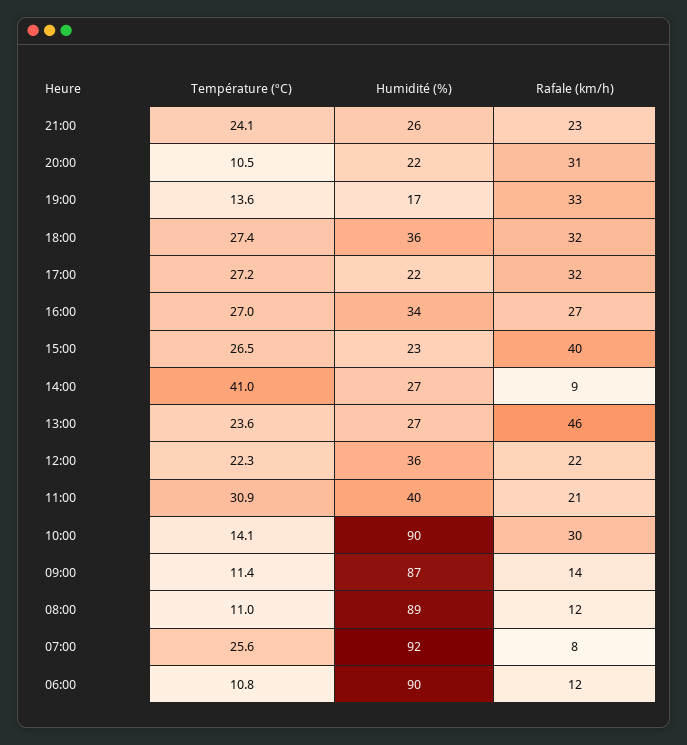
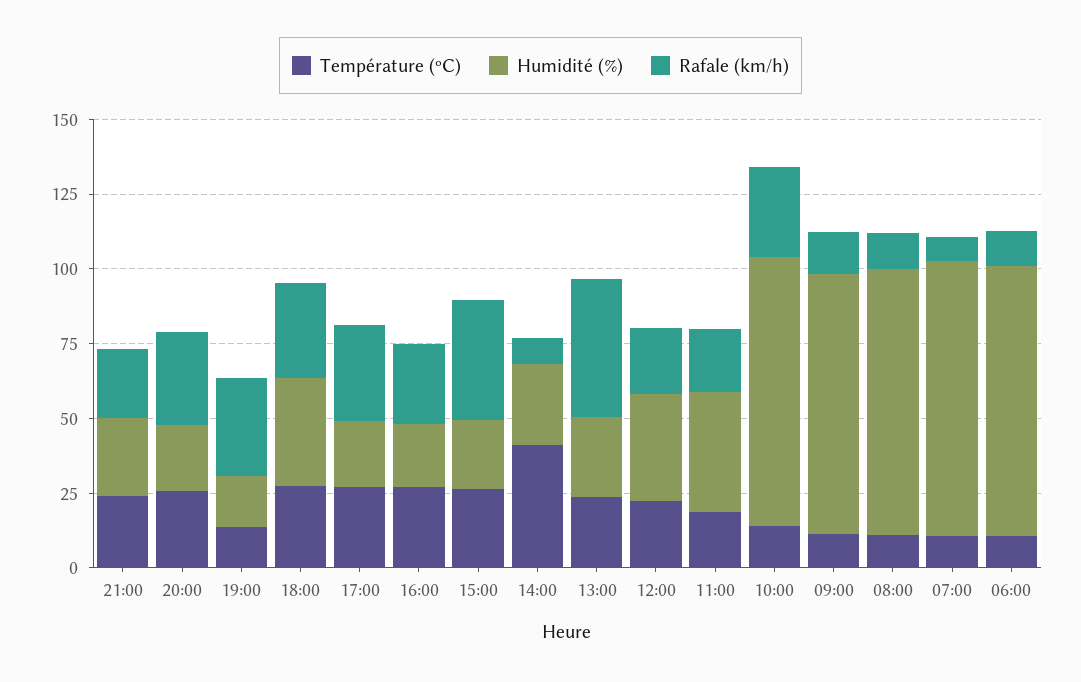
  {
    "Température (ºC)": {
      "21:00": 24.1,
-     "20:00": 10.5,
+     "20:00": 25,
      "19:00": 13.6,
      "18:00": 27.4,
      "17:00": 27.2,
      "16:00": 27,
      "15:00": 26.5,
      "14:00": 41,
      "13:00": 23.6,
      "12:00": 22.3,
-     "11:00": 30.9,
+     "11:00": 20,
      "10:00": 14.1,
      "09:00": 11.4,
      "08:00": 11,
-     "07:00": 25.6,
+     "07:00": 10,
      "06:00": 10.8
    },
    "Humidité (%)": {
      "21:00": 26,
      "20:00": 22,
      "19:00": 17,
      "18:00": 36,
      "17:00": 22,
-     "16:00": 34,
+     "16:00": 20,
      "15:00": 23,
      "14:00": 27,
      "13:00": 27,
      "12:00": 36,
      "11:00": 40,
      "10:00": 90,
      "09:00": 87,
      "08:00": 89,
      "07:00": 92,
      "06:00": 90
    },
    "Rafale (km/h)": {
      "21:00": 23,
      "20:00": 31,
      "19:00": 33,
      "18:00": 32,
      "17:00": 32,
      "16:00": 27,
      "15:00": 40,
      "14:00": 9,
      "13:00": 46,
      "12:00": 22,
      "11:00": 21,
      "10:00": 30,
      "09:00": 14,
      "08:00": 12,
      "07:00": 8,
      "06:00": 12
    }
  }

